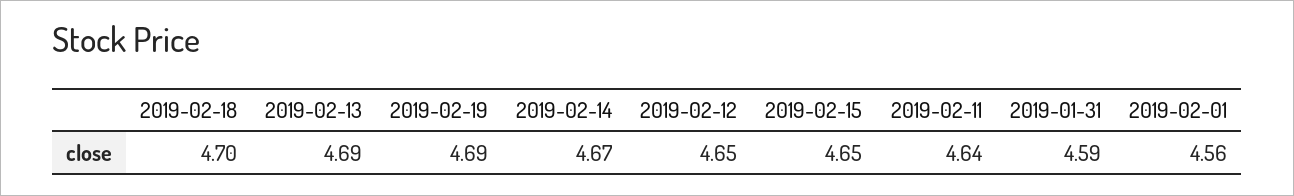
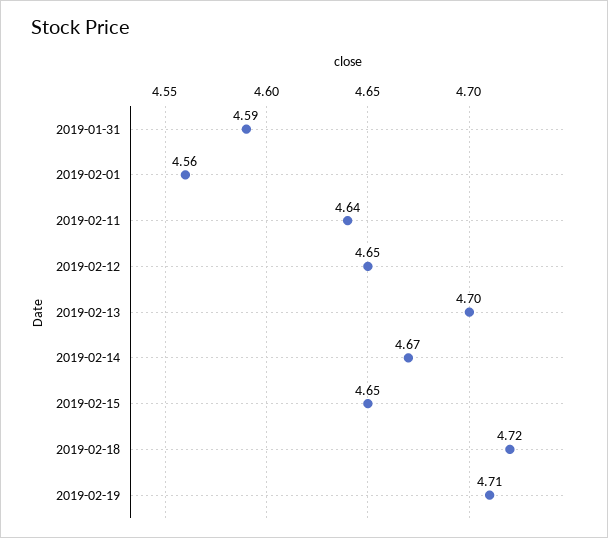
  {
-   "2019-02-18": 4.7,
+   "2019-02-18": 4.72,
-   "2019-02-13": 4.69,
+   "2019-02-13": 4.7,
-   "2019-02-19": 4.69,
+   "2019-02-19": 4.71,
    "2019-02-14": 4.67,
    "2019-02-12": 4.65,
    "2019-02-15": 4.65,
    "2019-02-11": 4.64,
    "2019-01-31": 4.59,
    "2019-02-01": 4.56
  }

